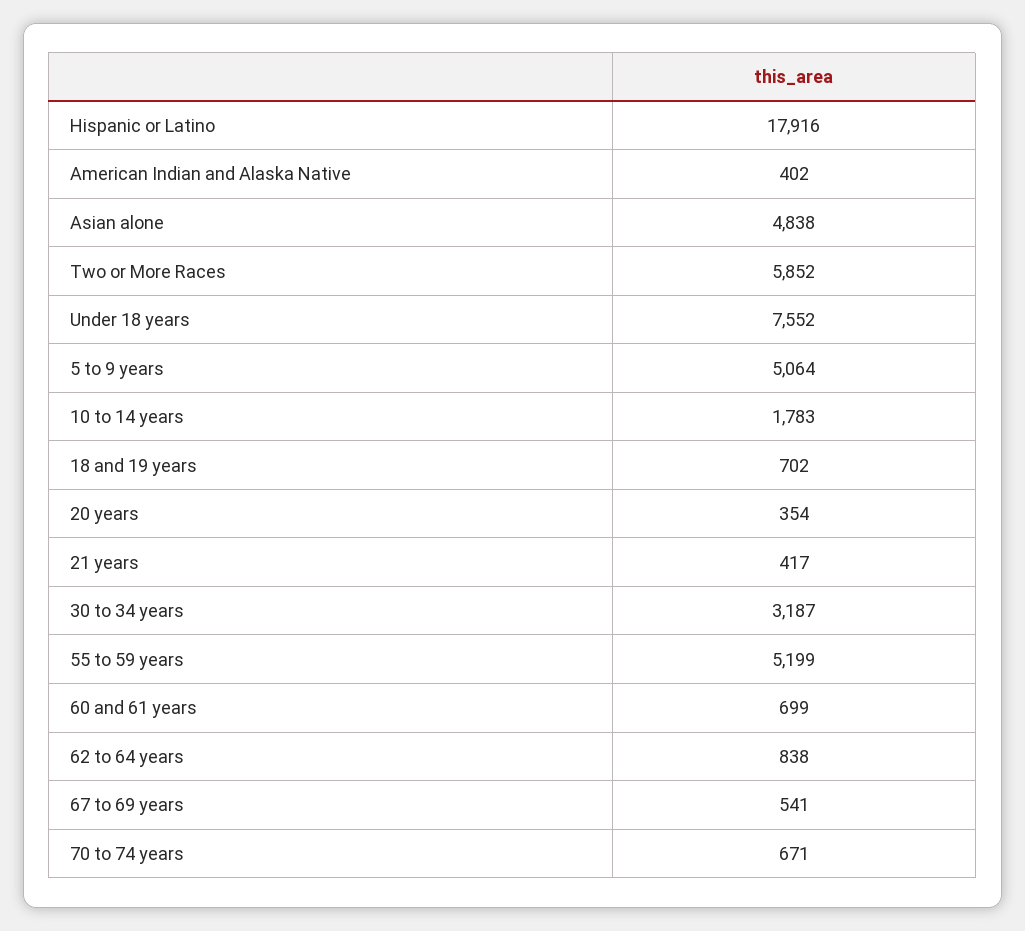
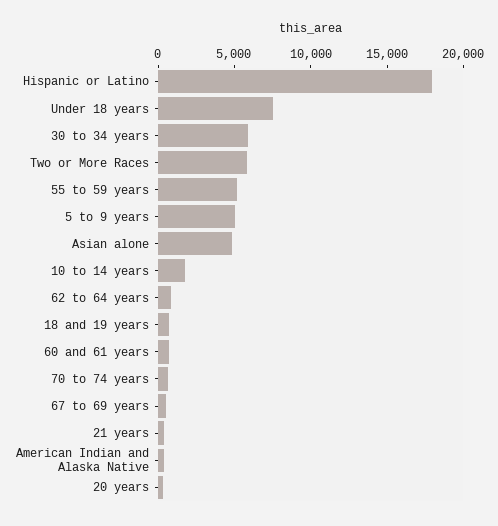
  {
    "Hispanic or Latino": 17916,
    "American Indian and Alaska Native": 402,
    "Asian alone": 4838,
    "Two or More Races": 5852,
    "Under 18 years": 7552,
    "5 to 9 years": 5064,
    "10 to 14 years": 1783,
    "18 and 19 years": 702,
    "20 years": 354,
    "21 years": 417,
-   "30 to 34 years": 3187,
+   "30 to 34 years": 6000,
    "55 to 59 years": 5199,
    "60 and 61 years": 699,
    "62 to 64 years": 838,
    "67 to 69 years": 541,
    "70 to 74 years": 671
  }

